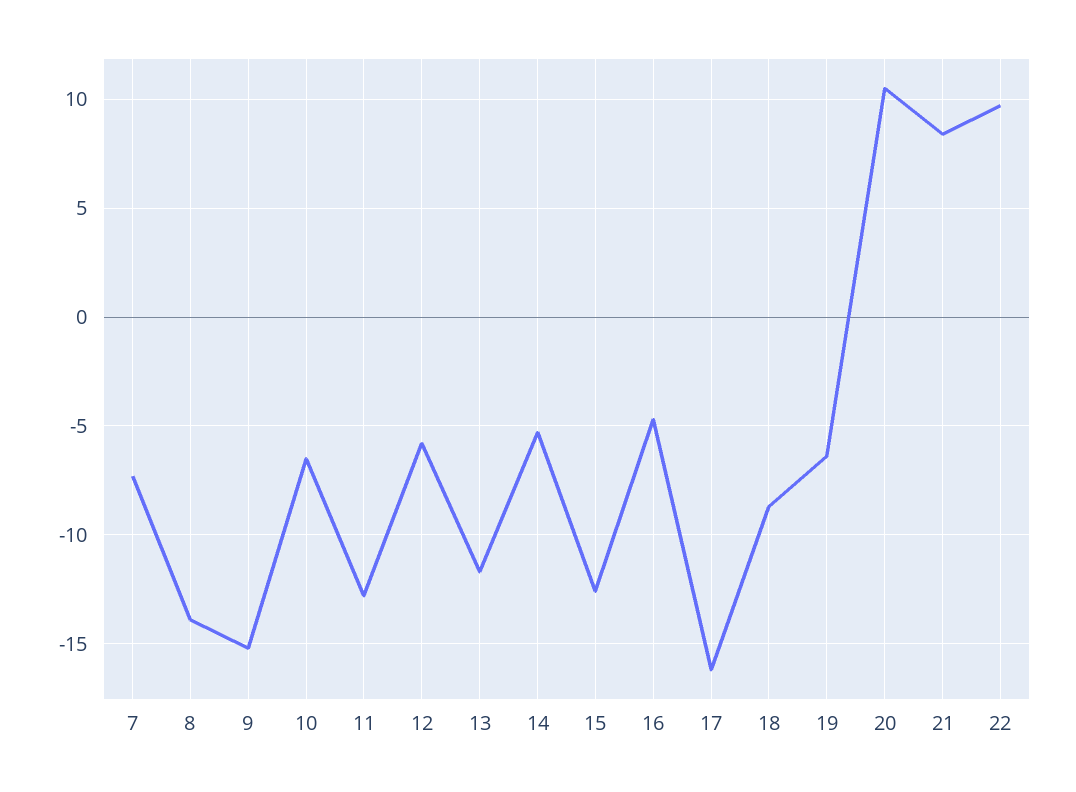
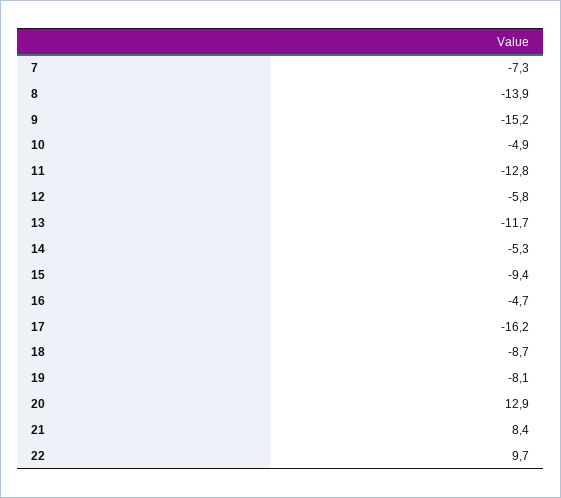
  {
    "7": -7.3,
    "8": -13.9,
    "9": -15.2,
-   "10": -6.5,
+   "10": -4.9,
    "11": -12.8,
    "12": -5.8,
    "13": -11.7,
    "14": -5.3,
-   "15": -12.5,
+   "15": -9.4,
    "16": -4.7,
    "17": -16.2,
    "18": -8.7,
-   "19": -6.5,
+   "19": -8.1,
-   "20": 10.5,
+   "20": 12.9,
    "21": 8.4,
    "22": 9.7
  }

